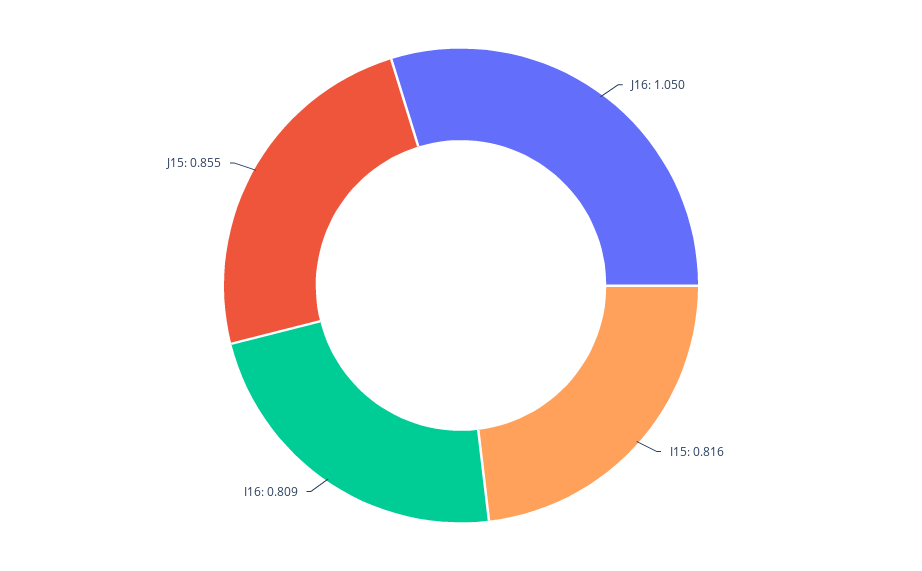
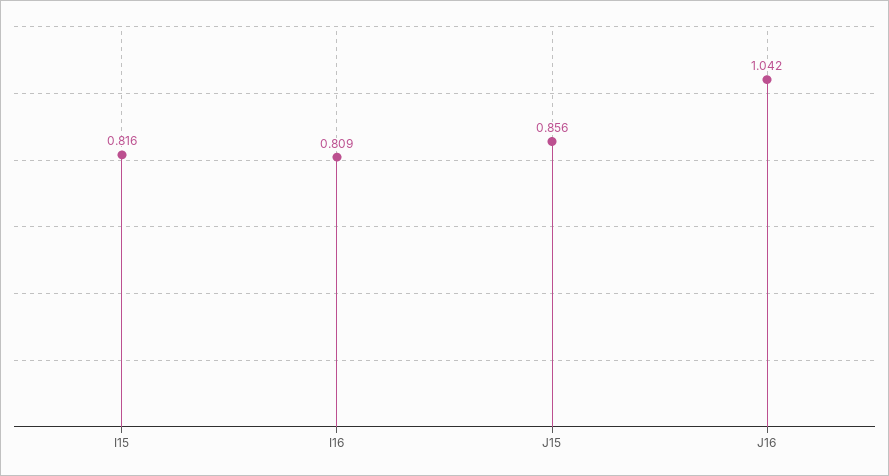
  {
-   "J16": 1.05,
+   "J16": 1.042,
    "I15": 0.816,
    "I16": 0.809,
-   "J15": 0.855
+   "J15": 0.856
  }

